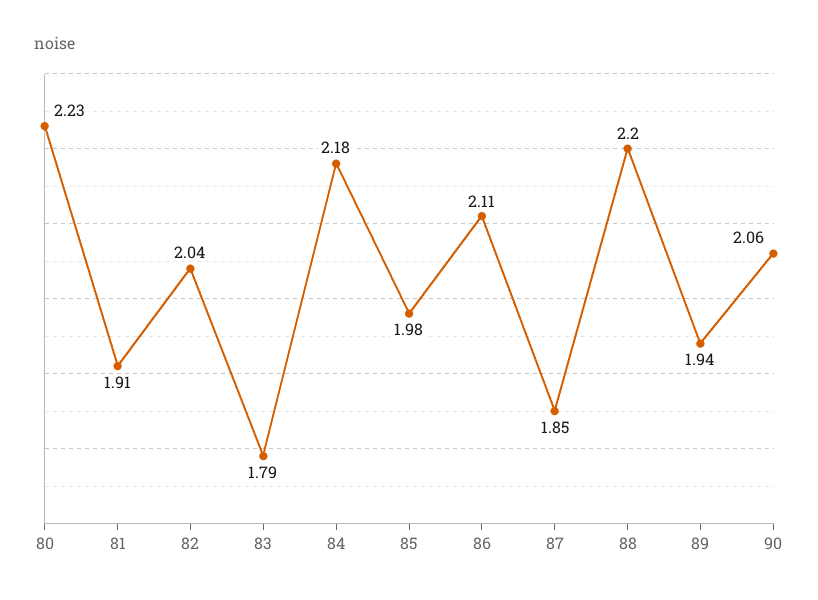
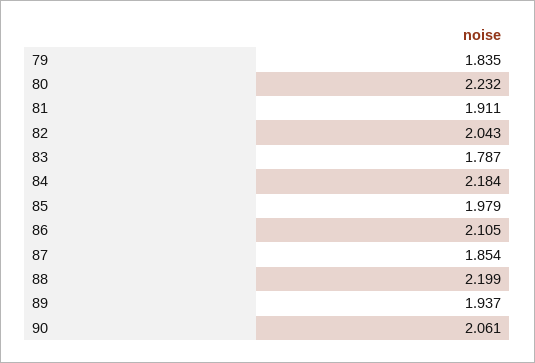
  {
    "80": 2.232,
    "81": 1.911,
    "82": 2.043,
    "83": 1.787,
    "84": 2.184,
    "85": 1.979,
    "86": 2.105,
    "87": 1.854,
    "88": 2.199,
    "89": 1.937,
-   "90": 2.061
+   "90": 2.061,
+   "79": 1.835
  }

